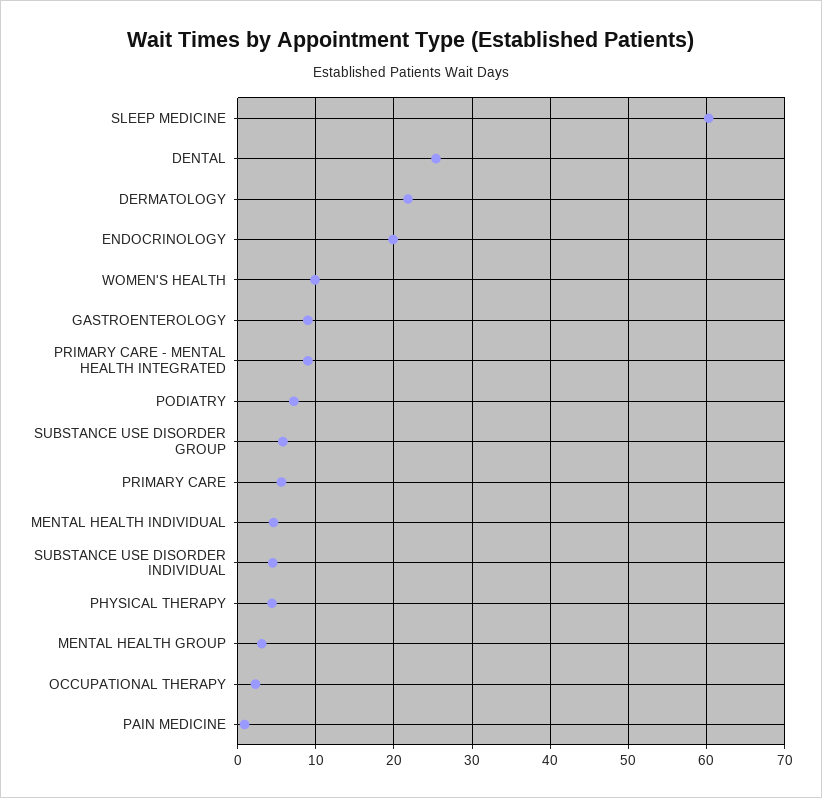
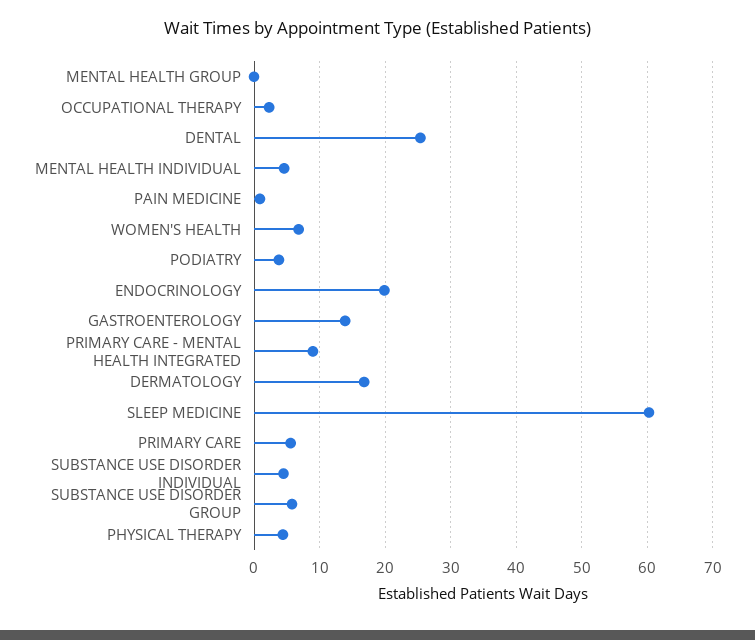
  {
    "SLEEP MEDICINE": 60,
    "DENTAL": 25,
-   "DERMATOLOGY": 22,
+   "DERMATOLOGY": 17,
    "ENDOCRINOLOGY": 20,
-   "WOMEN'S HEALTH": 10,
+   "WOMEN'S HEALTH": 7,
-   "GASTROENTEROLOGY": 9,
+   "GASTROENTEROLOGY": 14,
    "PRIMARY CARE - MENTAL HEALTH INTEGRATED": 9,
-   "PODIATRY": 7,
+   "PODIATRY": 4,
    "SUBSTANCE USE DISORDER GROUP": 6,
    "PRIMARY CARE": 6,
    "MENTAL HEALTH INDIVIDUAL": 5,
    "SUBSTANCE USE DISORDER INDIVIDUAL": 5,
    "PHYSICAL THERAPY": 4,
-   "MENTAL HEALTH GROUP": 3,
+   "MENTAL HEALTH GROUP": 0,
    "OCCUPATIONAL THERAPY": 2,
    "PAIN MEDICINE": 1
  }

